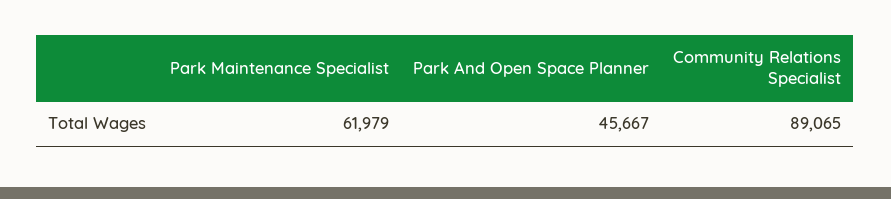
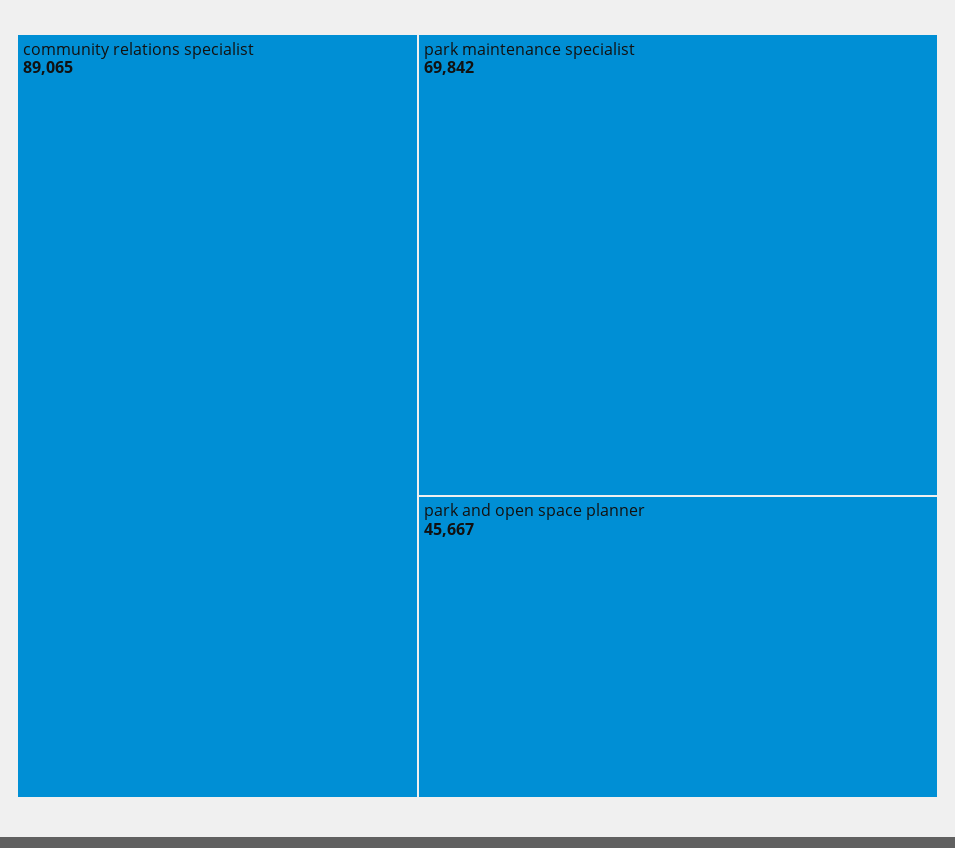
  {
-   "Park Maintenance Specialist": 61979,
+   "Park Maintenance Specialist": 69842,
    "Park And Open Space Planner": 45667,
    "Community Relations Specialist": 89065
  }

